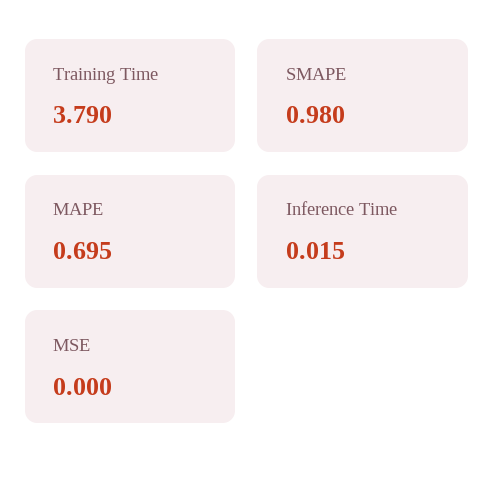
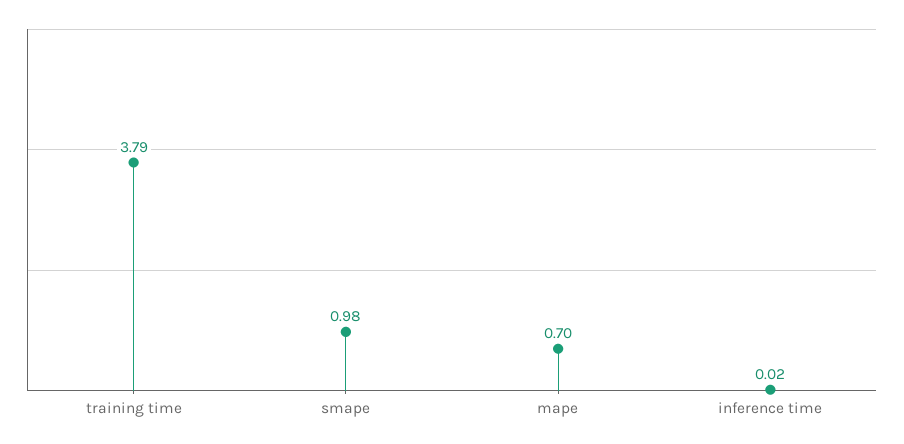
  {
    "Training Time": 3.79,
    "SMAPE": 0.98,
    "MAPE": 0.695,
-   "Inference Time": 0.015,
+   "Inference Time": 0.015
-   "MSE": 0
  }

